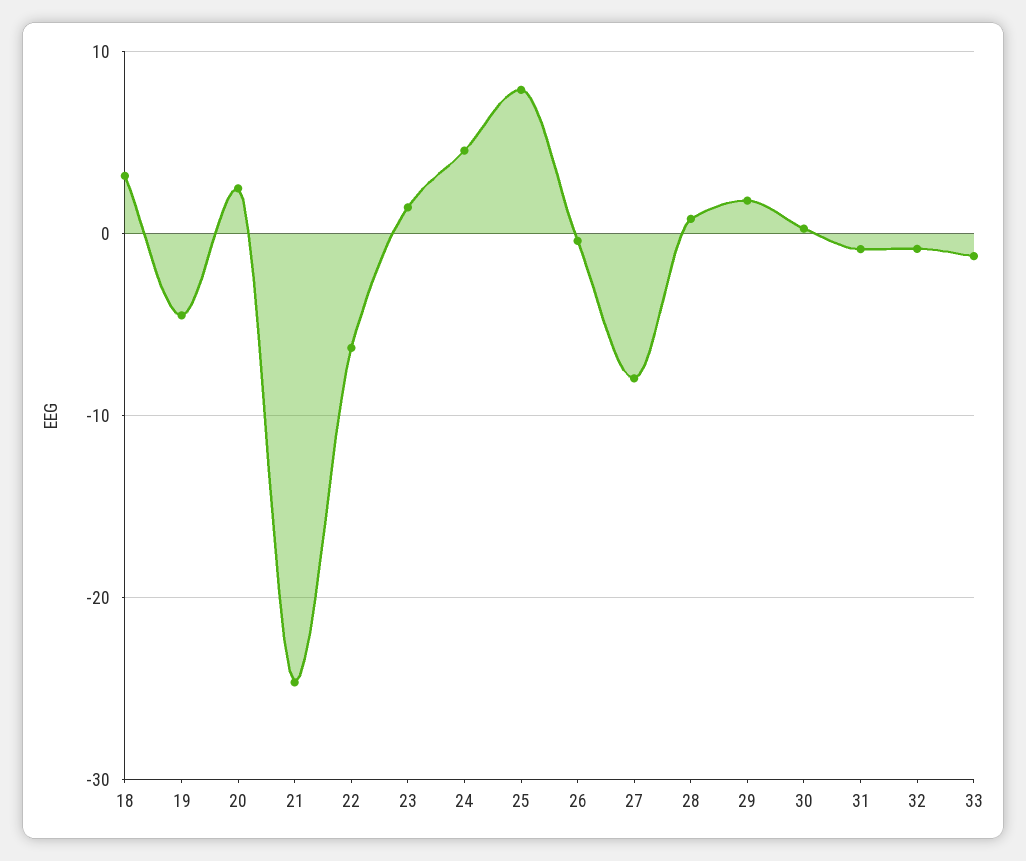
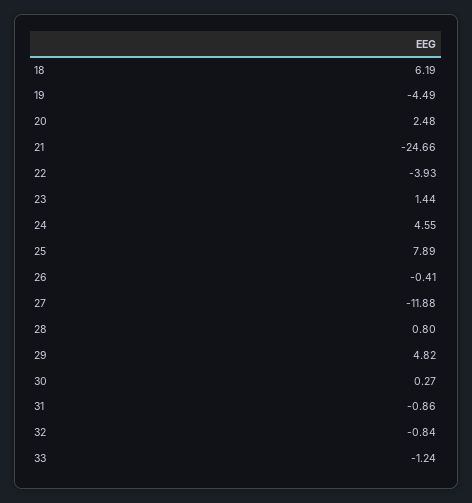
  {
-   "18": 3,
+   "18": 6.19,
    "19": -4.49,
    "20": 2.48,
    "21": -24.66,
-   "22": -6,
+   "22": -3.93,
    "23": 1.44,
    "24": 4.55,
    "25": 7.89,
    "26": -0.41,
-   "27": -8,
+   "27": -11.88,
    "28": 0.8,
-   "29": 2,
+   "29": 4.82,
    "30": 0.27,
    "31": -0.86,
    "32": -0.84,
    "33": -1.24
  }

